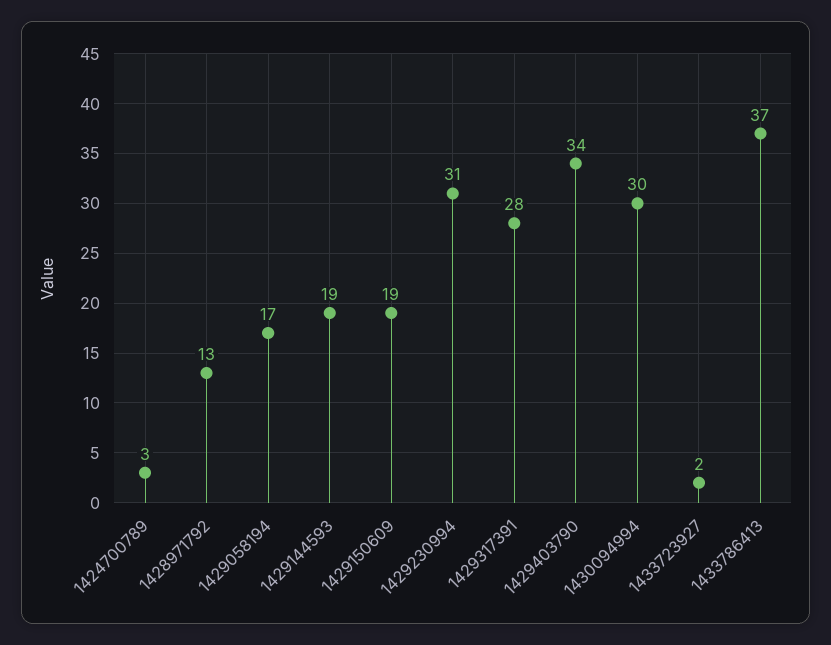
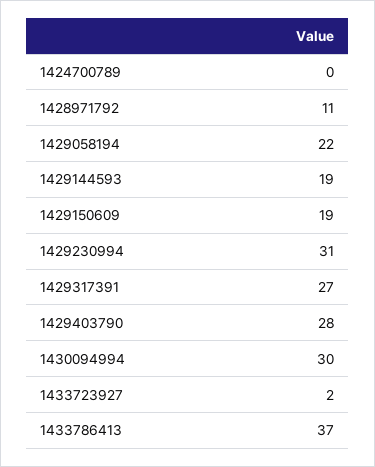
  {
-   "1424700789": 3,
+   "1424700789": 0,
-   "1428971792": 13,
+   "1428971792": 11,
-   "1429058194": 17,
+   "1429058194": 22,
    "1429144593": 19,
    "1429150609": 19,
    "1429230994": 31,
-   "1429317391": 28,
+   "1429317391": 27,
-   "1429403790": 34,
+   "1429403790": 28,
    "1430094994": 30,
    "1433723927": 2,
    "1433786413": 37
  }

